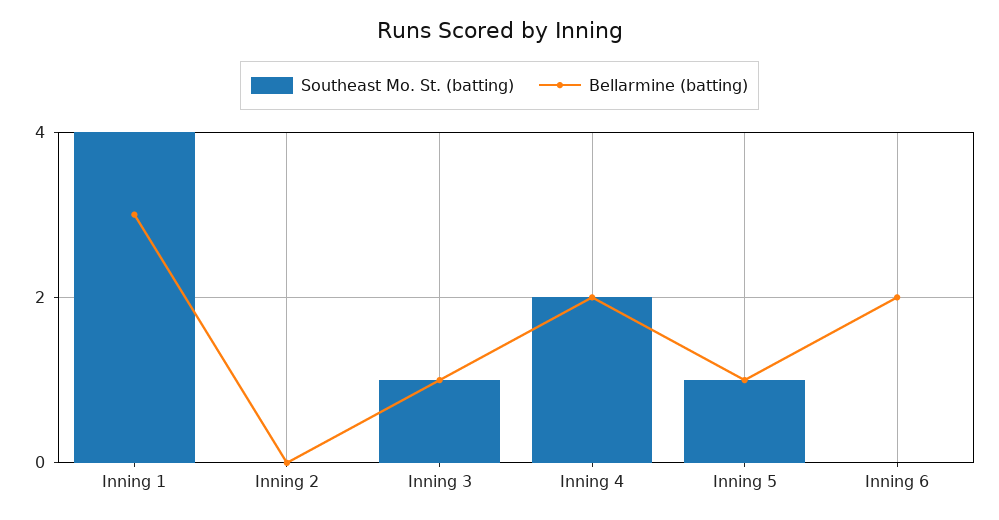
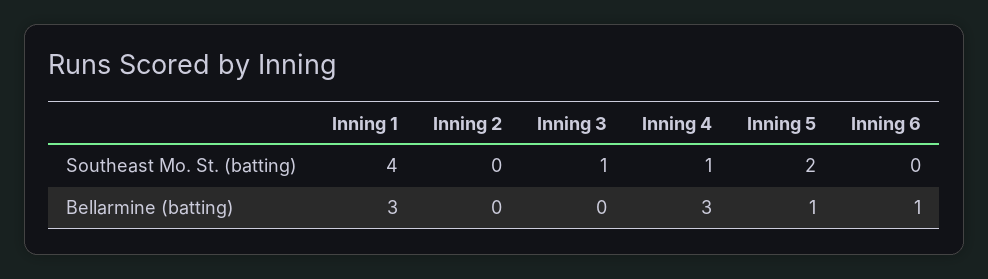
  {
    "Southeast Mo. St. (batting)": {
      "Inning 1": 4,
      "Inning 2": 0,
      "Inning 3": 1,
-     "Inning 4": 2,
+     "Inning 4": 1,
-     "Inning 5": 1,
+     "Inning 5": 2,
      "Inning 6": 0
    },
    "Bellarmine (batting)": {
      "Inning 1": 3,
      "Inning 2": 0,
-     "Inning 3": 1,
+     "Inning 3": 0,
-     "Inning 4": 2,
+     "Inning 4": 3,
      "Inning 5": 1,
-     "Inning 6": 2
+     "Inning 6": 1
    }
  }

